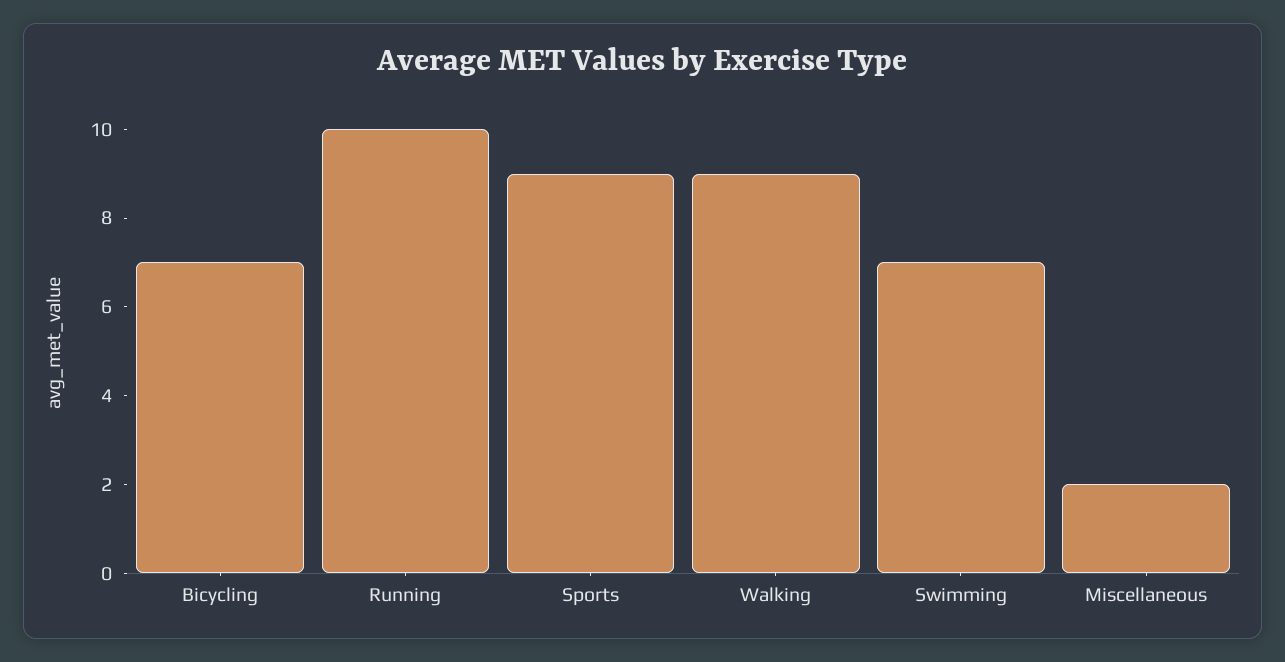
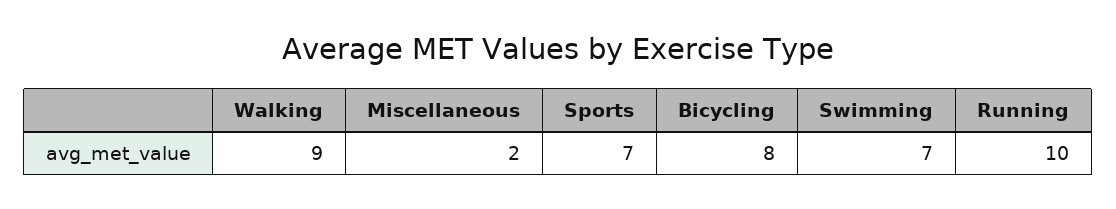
  {
-   "Bicycling": 7,
+   "Bicycling": 8,
    "Running": 10,
-   "Sports": 9,
+   "Sports": 7,
    "Walking": 9,
    "Swimming": 7,
    "Miscellaneous": 2
  }

